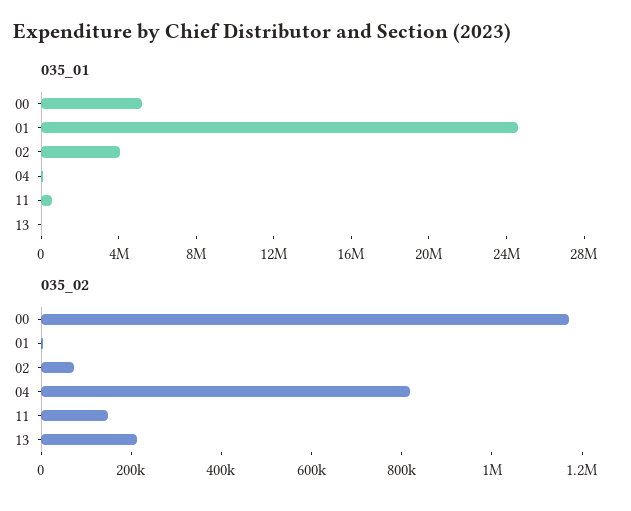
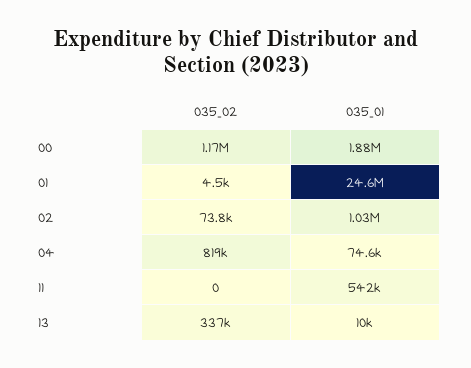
  {
    "035_01": {
-     "00": 5000000,
+     "00": 1880000,
      "01": 24600000,
-     "02": 4000000,
+     "02": 1030000,
      "04": 74600,
      "11": 542000,
      "13": 10000
    },
    "035_02": {
      "00": 1170000,
      "01": 4500,
      "02": 73800,
      "04": 819000,
-     "11": 150000,
+     "11": 0,
-     "13": 200000
+     "13": 337000
    }
  }

